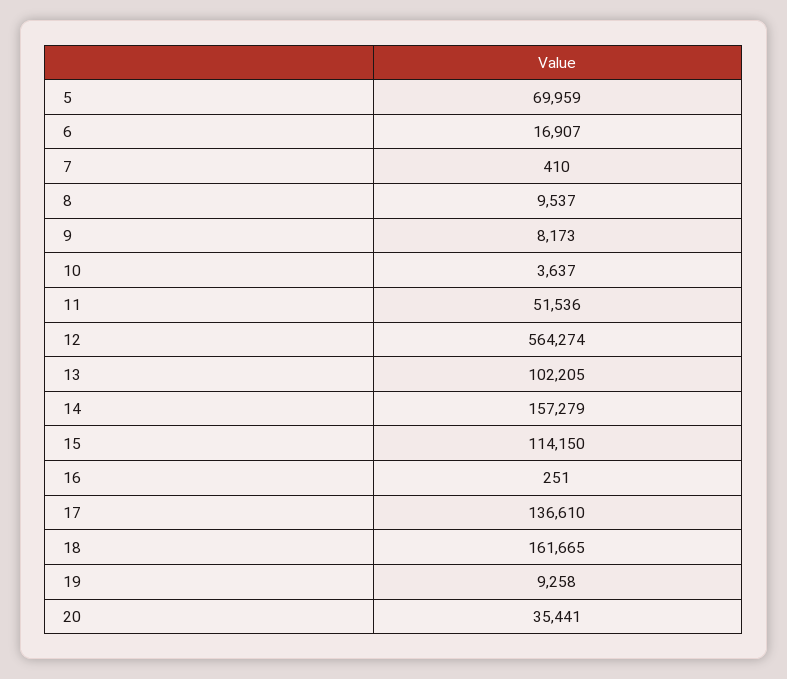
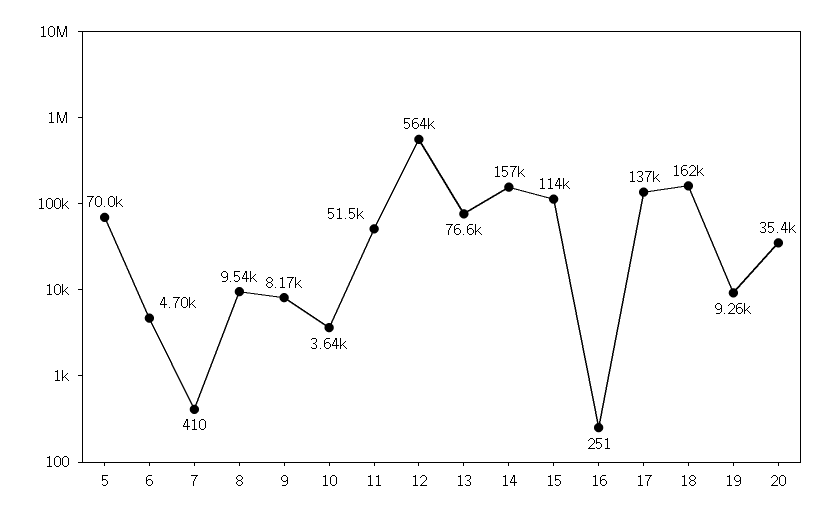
  {
    "5": 69959,
-   "6": 16907,
+   "6": 4700,
    "7": 410,
    "8": 9537,
    "9": 8173,
    "10": 3637,
    "11": 51536,
    "12": 564274,
-   "13": 102205,
+   "13": 76600,
    "14": 157279,
    "15": 114150,
    "16": 251,
    "17": 136610,
    "18": 161665,
    "19": 9258,
    "20": 35441
  }

